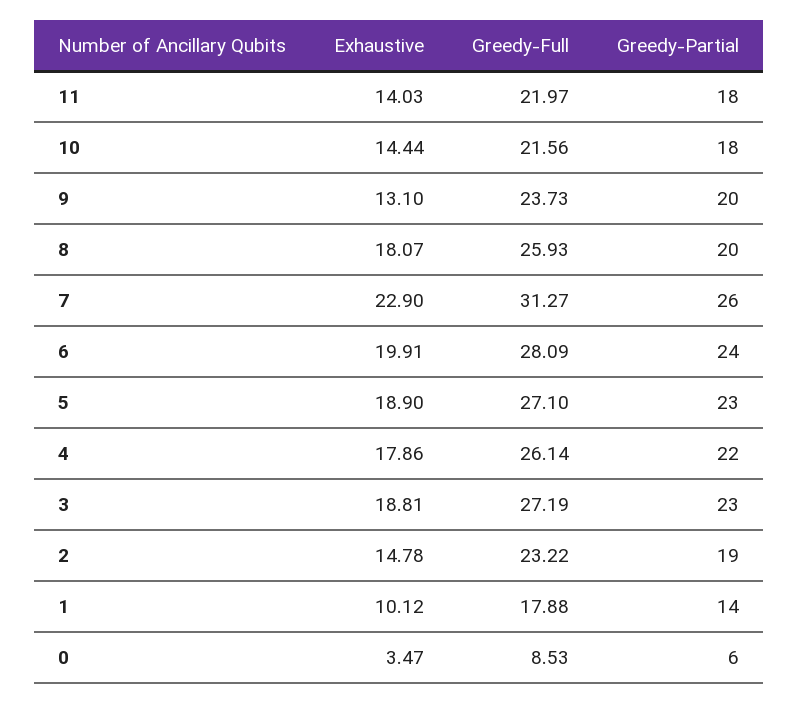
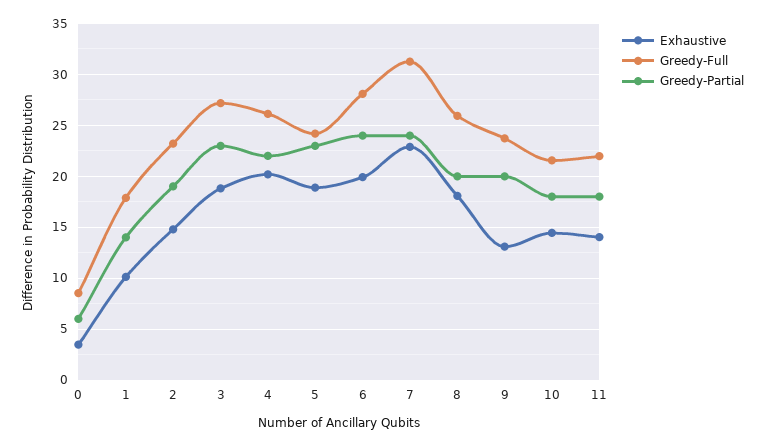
  {
    "Exhaustive": {
      "11": 14.03,
      "10": 14.44,
      "9": 13.1,
      "8": 18.07,
      "7": 22.9,
      "6": 19.91,
      "5": 18.9,
-     "4": 17.86,
+     "4": 20,
      "3": 18.81,
      "2": 14.78,
      "1": 10.12,
      "0": 3.47
    },
    "Greedy-Full": {
      "11": 21.97,
      "10": 21.56,
      "9": 23.73,
      "8": 25.93,
      "7": 31.27,
      "6": 28.09,
-     "5": 27.1,
+     "5": 24,
      "4": 26.14,
      "3": 27.19,
      "2": 23.22,
      "1": 17.88,
      "0": 8.53
    },
    "Greedy-Partial": {
      "11": 18,
      "10": 18,
      "9": 20,
      "8": 20,
-     "7": 26,
+     "7": 24,
      "6": 24,
      "5": 23,
      "4": 22,
      "3": 23,
      "2": 19,
      "1": 14,
      "0": 6
    }
  }

